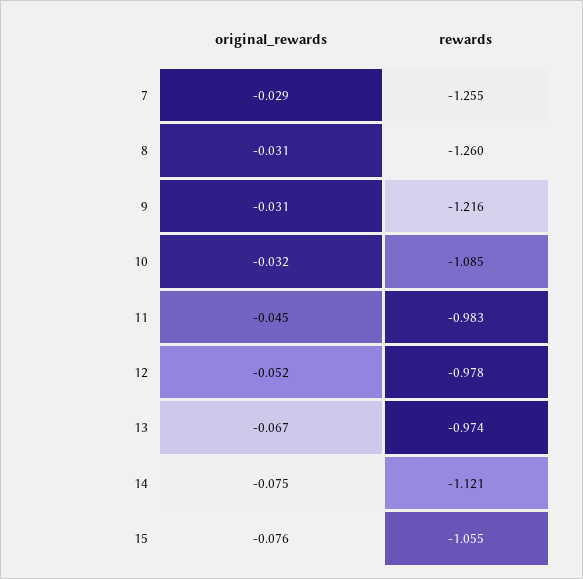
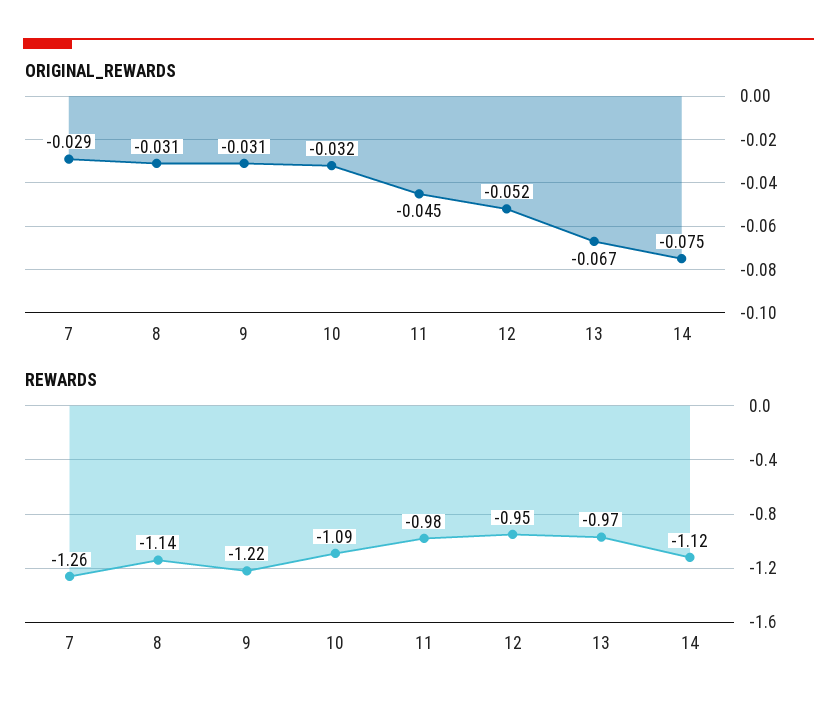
  {
    "original_rewards": {
      "7": -0.029,
      "8": -0.031,
      "9": -0.031,
      "10": -0.032,
      "11": -0.045,
      "12": -0.052,
      "13": -0.067,
-     "14": -0.075,
+     "14": -0.075
-     "15": -0.076
    },
    "rewards": {
      "7": -1.255,
-     "8": -1.26,
+     "8": -1.14,
      "9": -1.216,
      "10": -1.085,
      "11": -0.983,
-     "12": -0.978,
+     "12": -0.95,
      "13": -0.974,
-     "14": -1.121,
+     "14": -1.121
-     "15": -1.055
    }
  }

